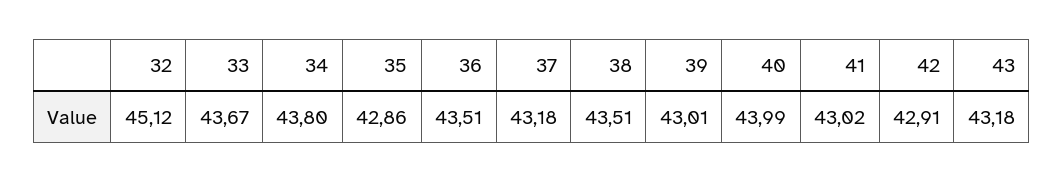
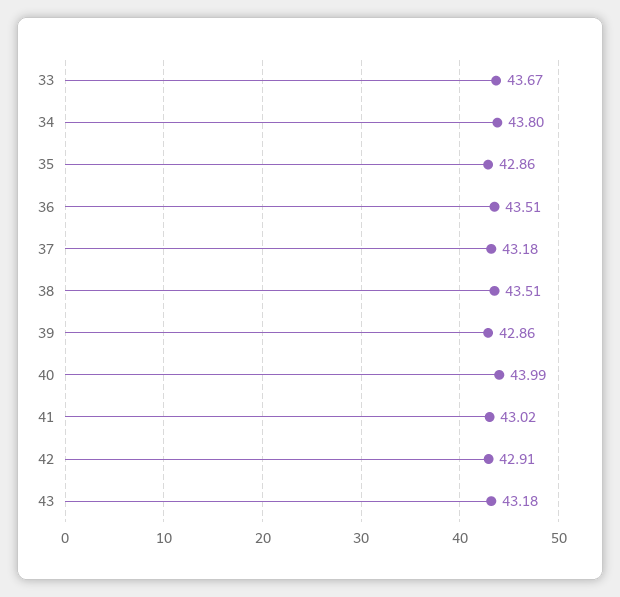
  {
-   "32": 45.12,
    "33": 43.67,
    "34": 43.8,
    "35": 42.86,
    "36": 43.51,
    "37": 43.18,
    "38": 43.51,
-   "39": 43.01,
+   "39": 42.86,
    "40": 43.99,
    "41": 43.02,
    "42": 42.91,
    "43": 43.18
  }

